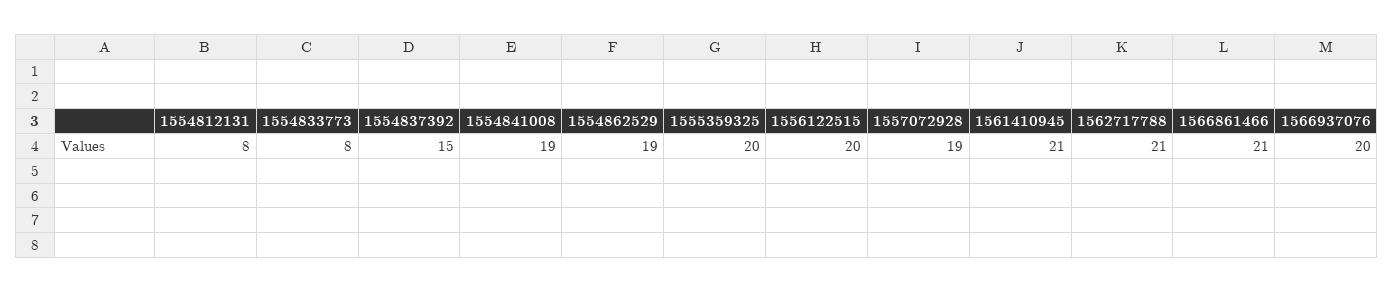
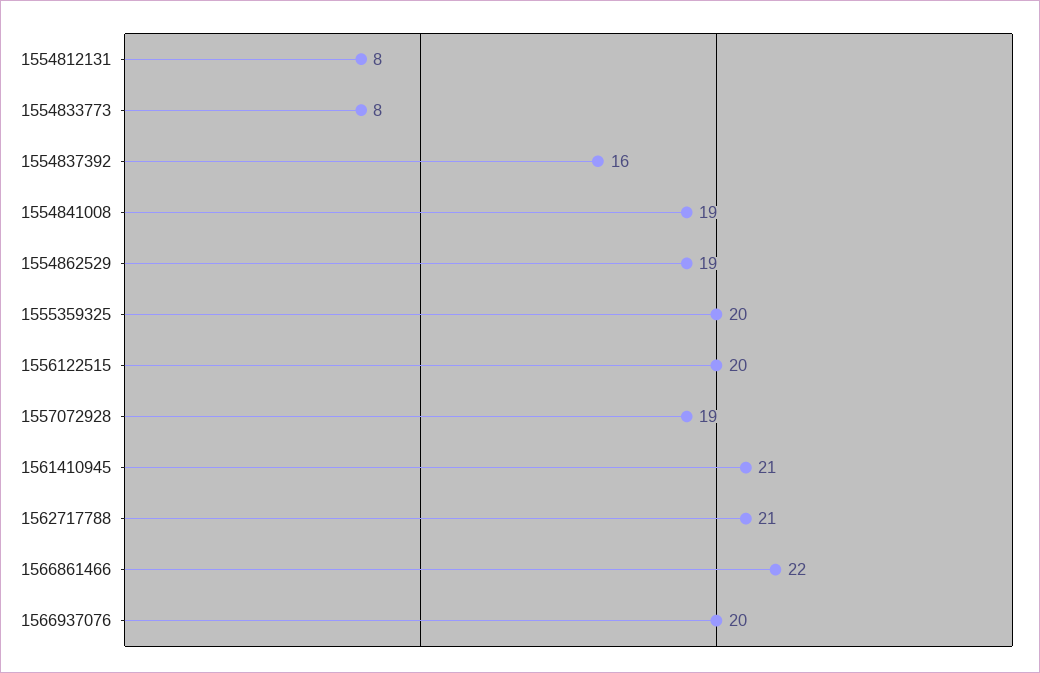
  {
    "1554812131": 8,
    "1554833773": 8,
-   "1554837392": 15,
+   "1554837392": 16,
    "1554841008": 19,
    "1554862529": 19,
    "1555359325": 20,
    "1556122515": 20,
    "1557072928": 19,
    "1561410945": 21,
    "1562717788": 21,
-   "1566861466": 21,
+   "1566861466": 22,
    "1566937076": 20
  }

